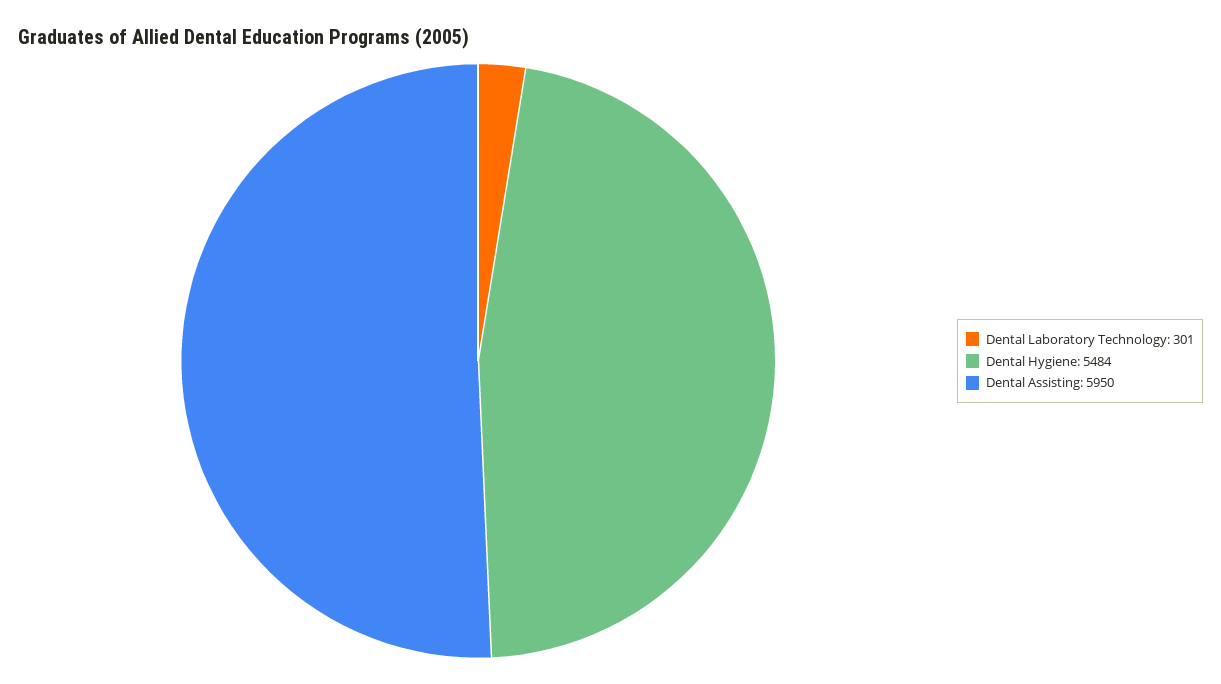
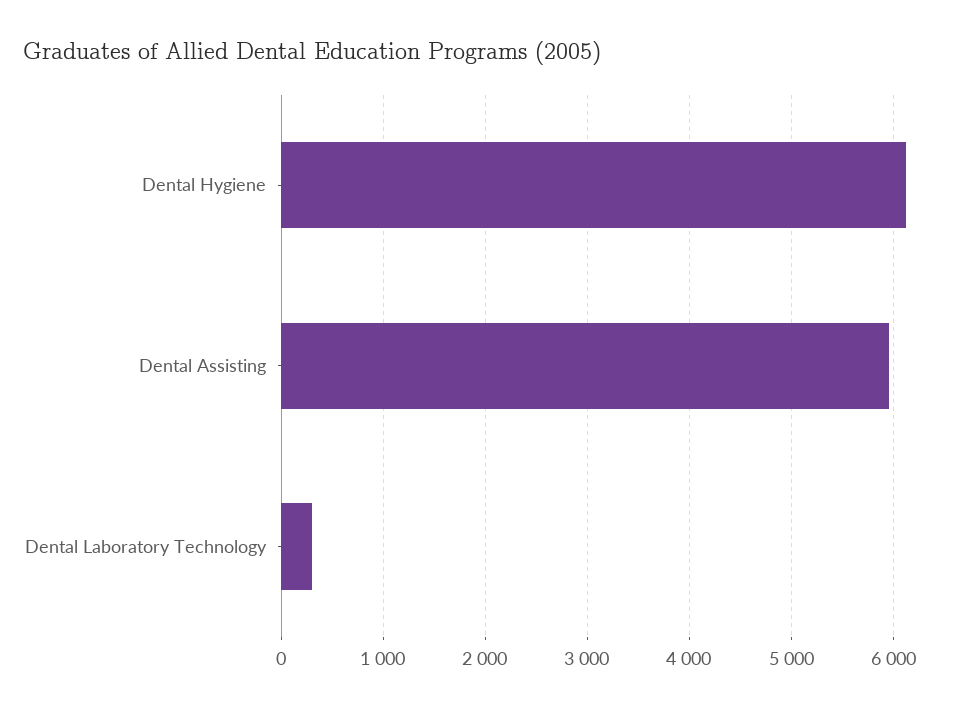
  {
    "Dental Laboratory Technology": 301,
-   "Dental Hygiene": 5484,
+   "Dental Hygiene": 6100,
    "Dental Assisting": 5950
  }

